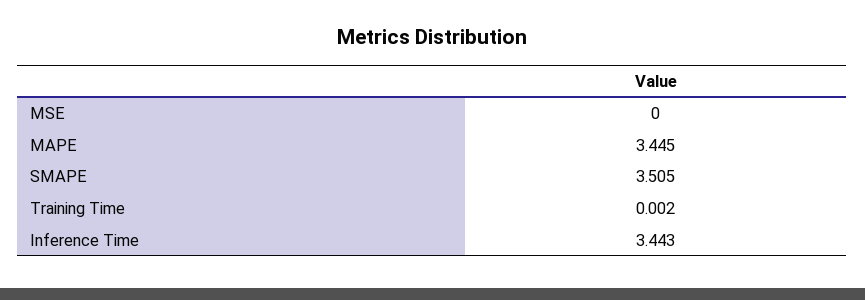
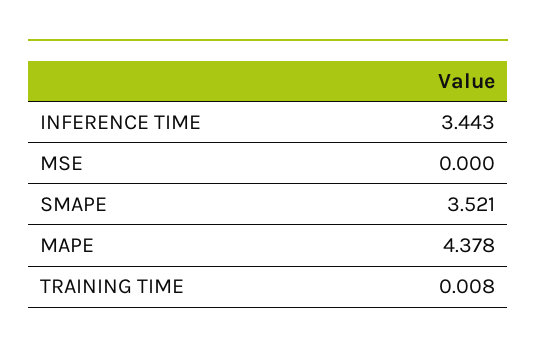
  {
    "MSE": 0,
-   "MAPE": 3.445,
+   "MAPE": 4.378,
-   "SMAPE": 3.505,
+   "SMAPE": 3.521,
-   "Training Time": 0.002,
+   "Training Time": 0.008,
    "Inference Time": 3.443
  }

